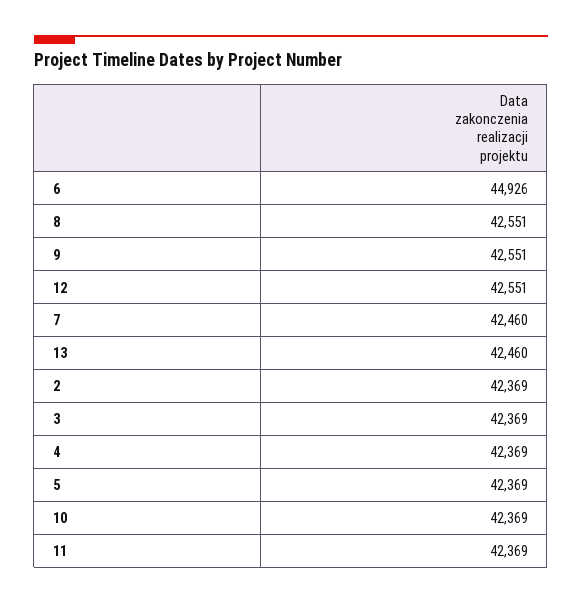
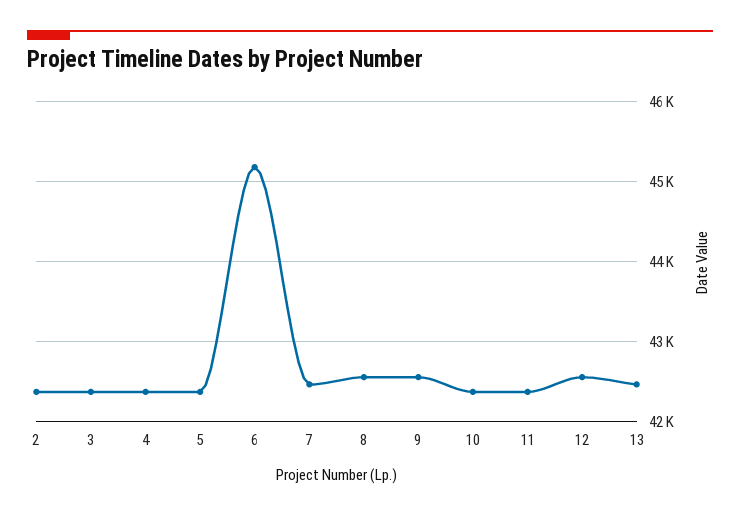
  {
-   "6": 44926,
+   "6": 45200,
    "8": 42551,
    "9": 42551,
    "12": 42551,
    "7": 42460,
    "13": 42460,
    "2": 42369,
    "3": 42369,
    "4": 42369,
    "5": 42369,
    "10": 42369,
    "11": 42369
  }

